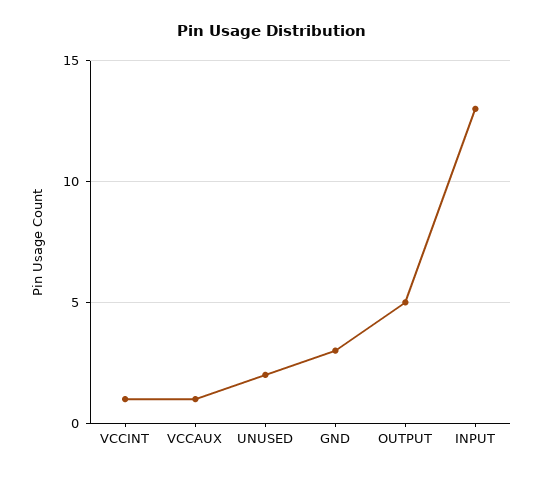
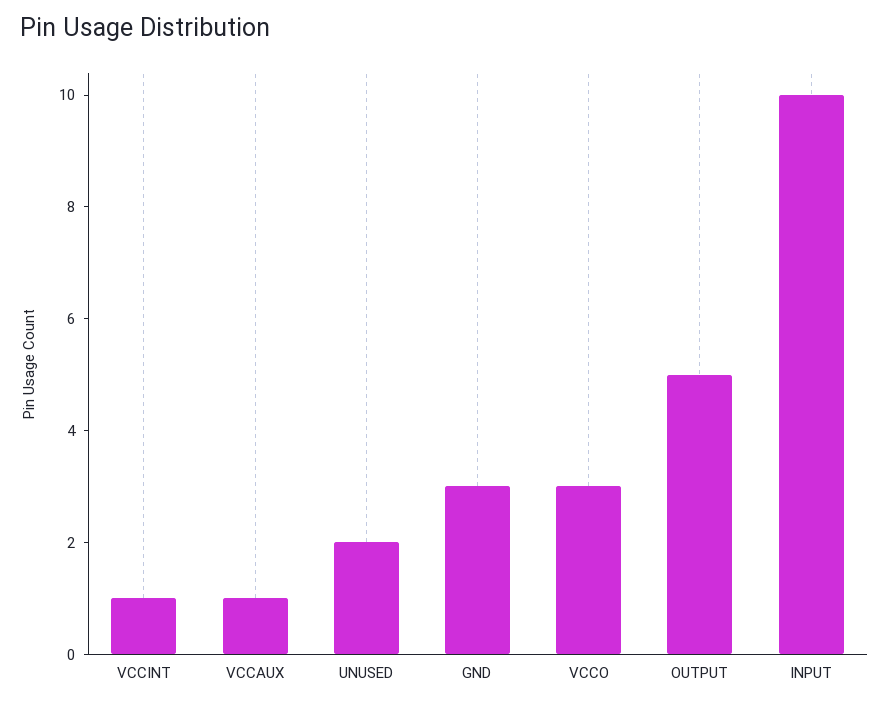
  {
    "VCCINT": 1,
    "VCCAUX": 1,
    "UNUSED": 2,
    "GND": 3,
    "OUTPUT": 5,
-   "INPUT": 13
+   "INPUT": 10,
+   "VCCO": 3
  }

